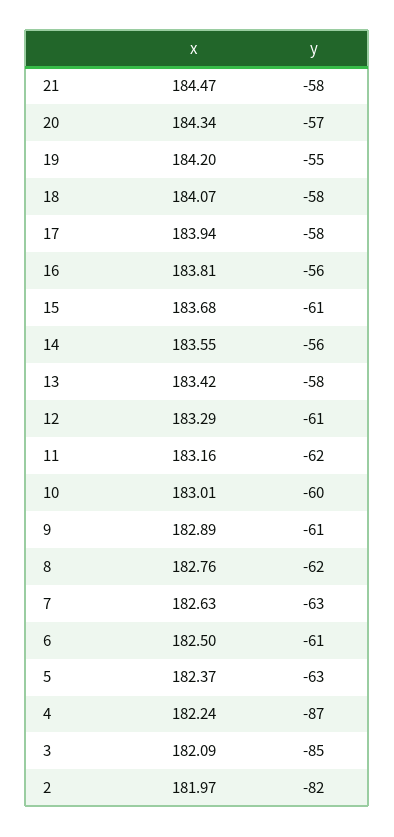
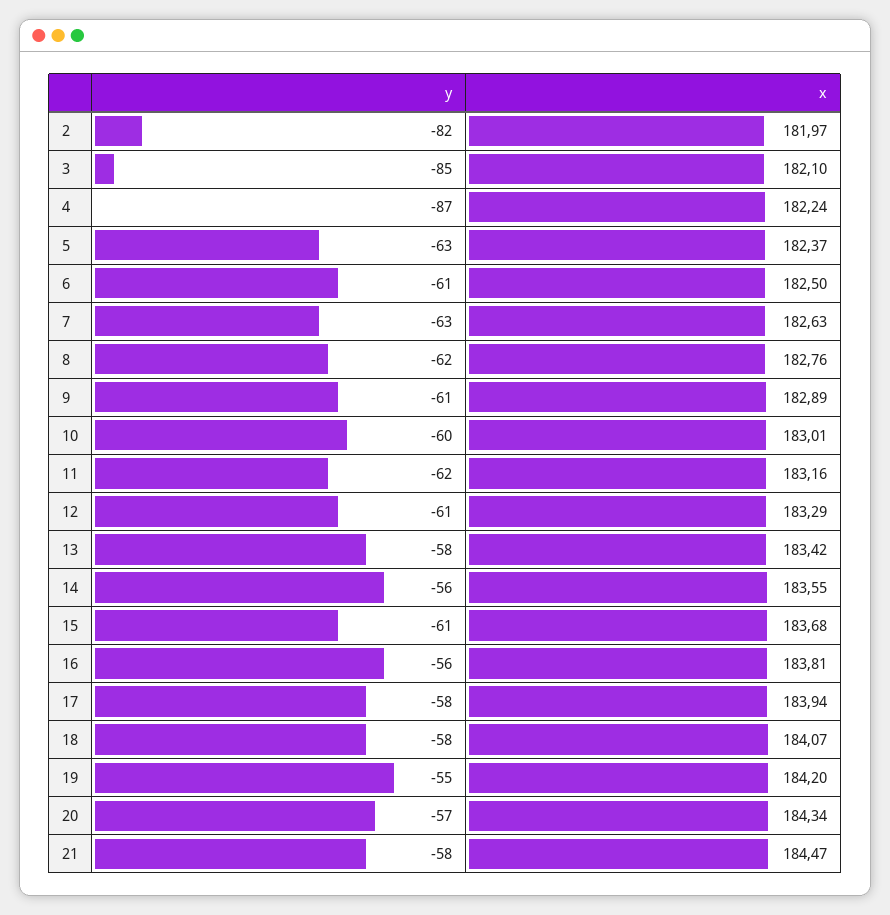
  {
    "x": {
      "21": 184.47,
      "20": 184.34,
      "19": 184.2,
      "18": 184.07,
      "17": 183.94,
      "16": 183.81,
      "15": 183.68,
      "14": 183.55,
      "13": 183.42,
      "12": 183.29,
      "11": 183.16,
      "10": 183.01,
      "9": 182.89,
      "8": 182.76,
      "7": 182.63,
      "6": 182.5,
      "5": 182.37,
      "4": 182.24,
-     "3": 182.09,
+     "3": 182.1,
      "2": 181.97
    },
    "y": {
      "21": -58,
      "20": -57,
      "19": -55,
      "18": -58,
      "17": -58,
      "16": -56,
      "15": -61,
      "14": -56,
      "13": -58,
      "12": -61,
      "11": -62,
      "10": -60,
      "9": -61,
      "8": -62,
      "7": -63,
      "6": -61,
      "5": -63,
      "4": -87,
      "3": -85,
      "2": -82
    }
  }

